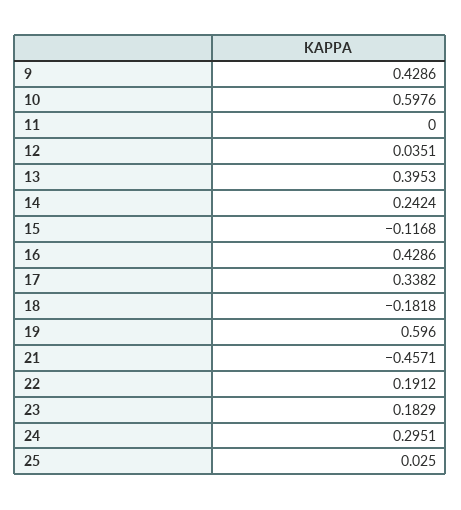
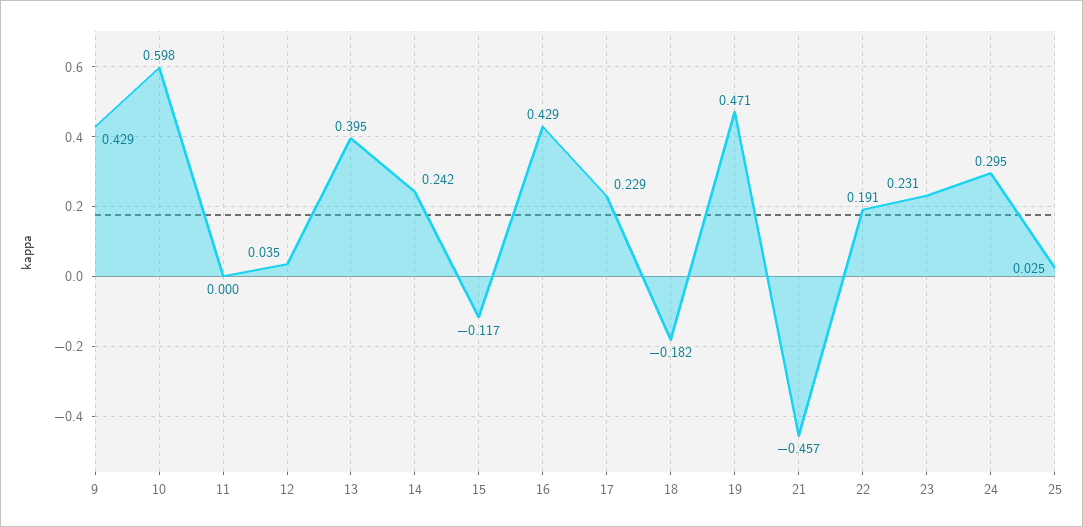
  {
    "9": 0.4286,
    "10": 0.5976,
    "11": 0,
    "12": 0.0351,
    "13": 0.3953,
    "14": 0.2424,
    "15": -0.1168,
    "16": 0.4286,
-   "17": 0.3382,
+   "17": 0.229,
    "18": -0.1818,
-   "19": 0.596,
+   "19": 0.471,
    "21": -0.4571,
    "22": 0.1912,
-   "23": 0.1829,
+   "23": 0.231,
    "24": 0.2951,
    "25": 0.025
  }

